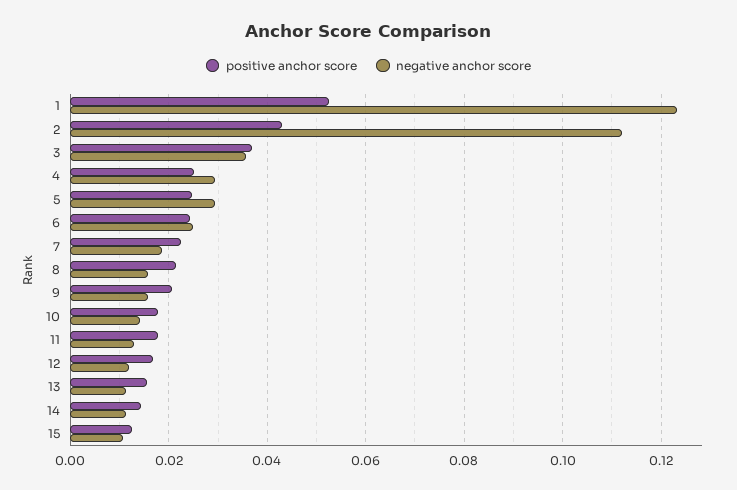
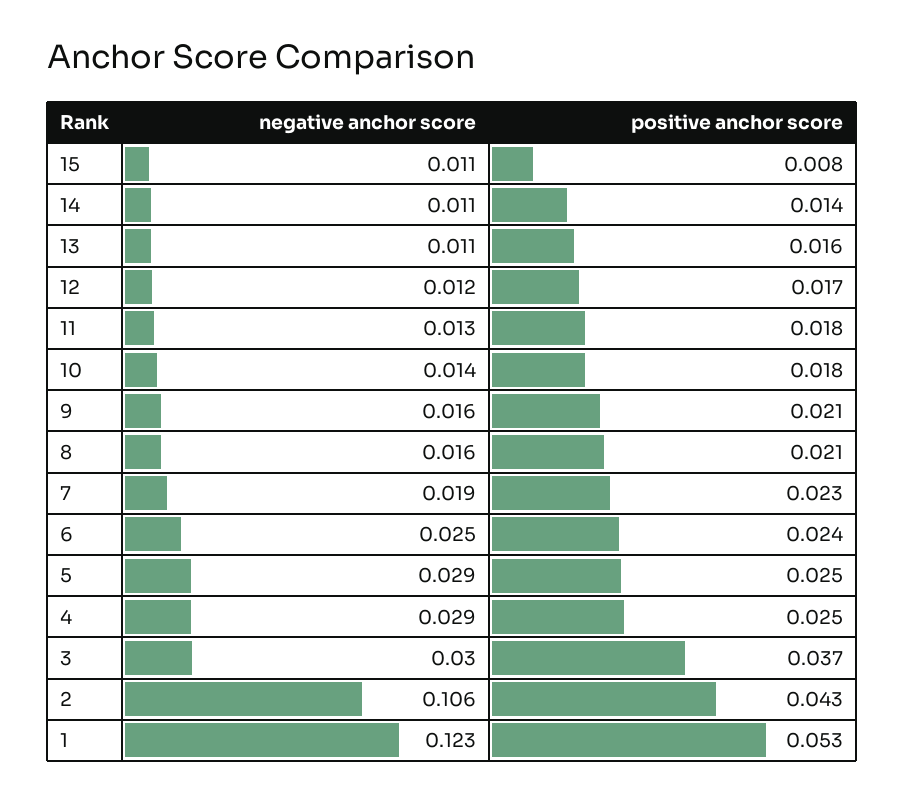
  {
    "positive anchor score": {
      "1": 0.053,
      "2": 0.043,
      "3": 0.037,
      "4": 0.025,
      "5": 0.025,
      "6": 0.024,
      "7": 0.023,
      "8": 0.021,
      "9": 0.021,
      "10": 0.018,
      "11": 0.018,
      "12": 0.017,
      "13": 0.016,
      "14": 0.014,
-     "15": 0.012
+     "15": 0.008
    },
    "negative anchor score": {
      "1": 0.123,
-     "2": 0.112,
+     "2": 0.106,
-     "3": 0.036,
+     "3": 0.03,
      "4": 0.029,
      "5": 0.029,
      "6": 0.025,
      "7": 0.019,
      "8": 0.016,
      "9": 0.016,
      "10": 0.014,
      "11": 0.013,
      "12": 0.012,
      "13": 0.011,
      "14": 0.011,
      "15": 0.011
    }
  }

